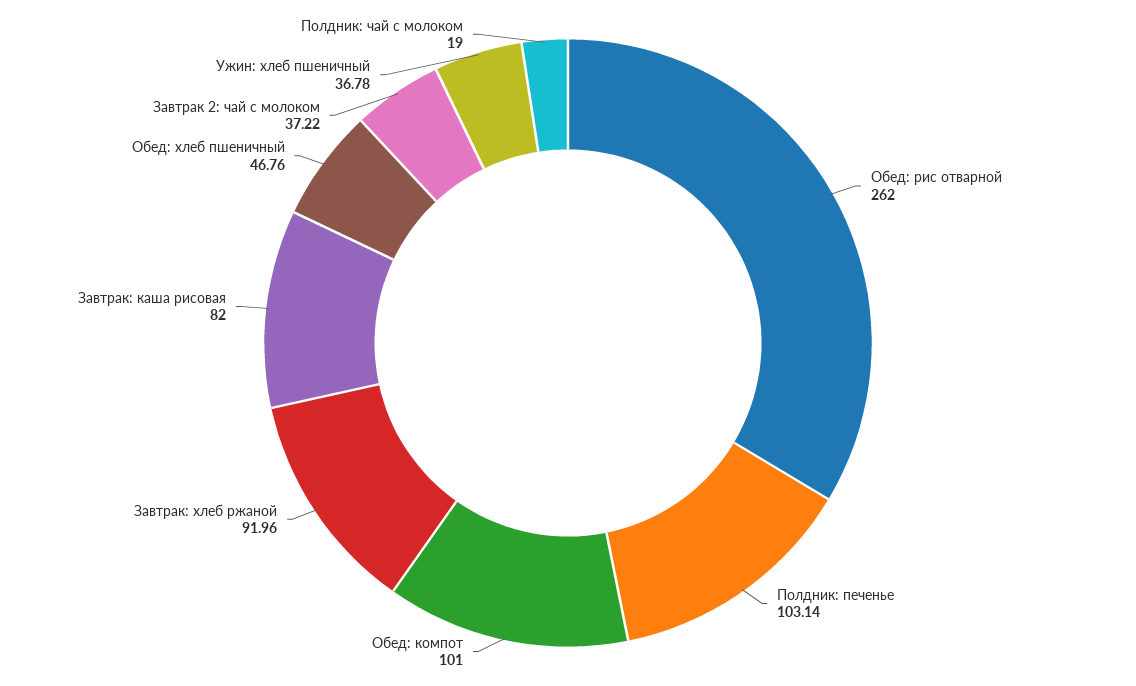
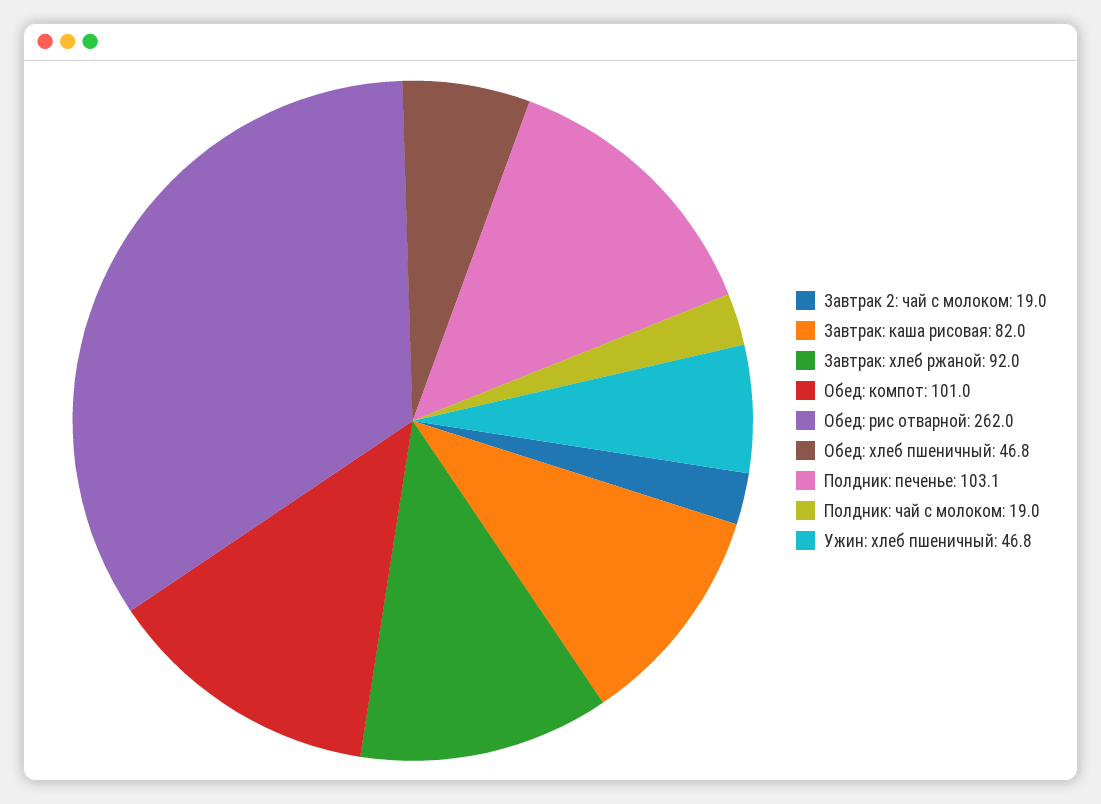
  {
    "Обед: рис отварной": 262,
    "Полдник: печенье": 103.14,
    "Обед: компот": 101,
    "Завтрак: хлеб ржаной": 91.96,
    "Завтрак: каша рисовая": 82,
    "Обед: хлеб пшеничный": 46.76,
-   "Завтрак 2: чай с молоком": 37.22,
+   "Завтрак 2: чай с молоком": 19,
-   "Ужин: хлеб пшеничный": 36.78,
+   "Ужин: хлеб пшеничный": 46.8,
    "Полдник: чай с молоком": 19
  }

